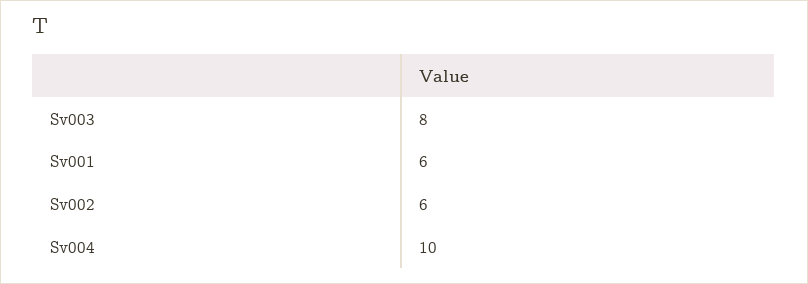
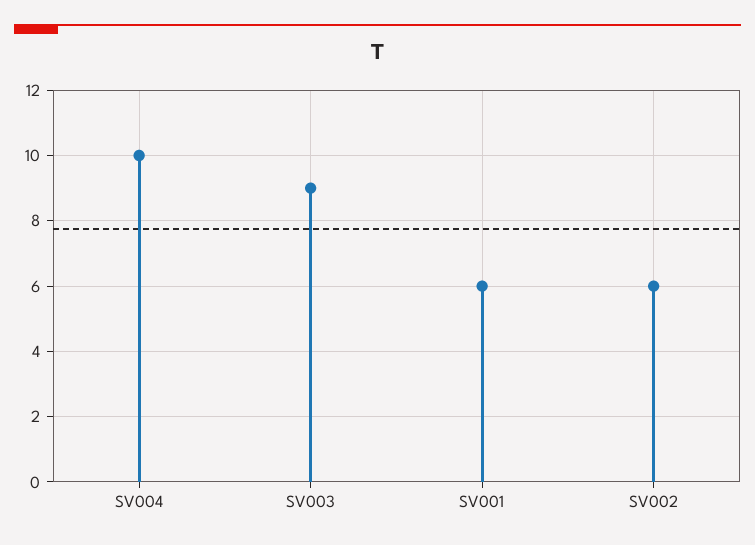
  {
-   "Sv003": 8,
+   "Sv003": 9,
    "Sv001": 6,
    "Sv002": 6,
    "Sv004": 10
  }

